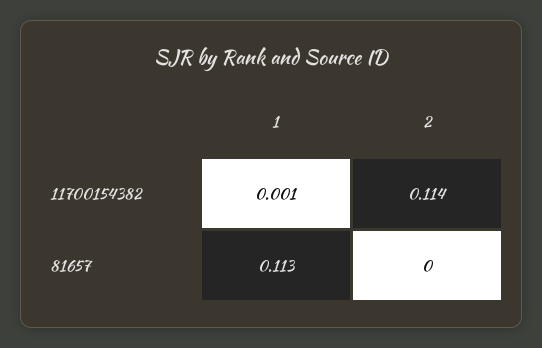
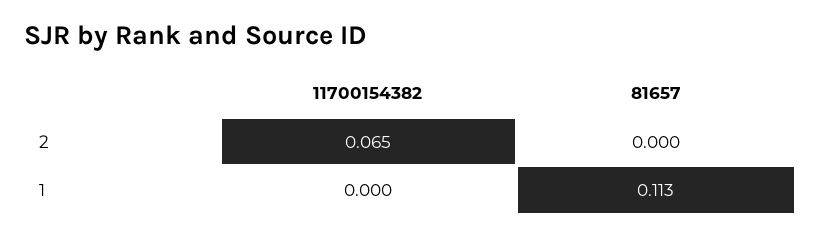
  {
    "1": {
-     "11700154382": 0.001,
+     "11700154382": 0,
      "81657": 0.113
    },
    "2": {
-     "11700154382": 0.114,
+     "11700154382": 0.065,
      "81657": 0
    }
  }

